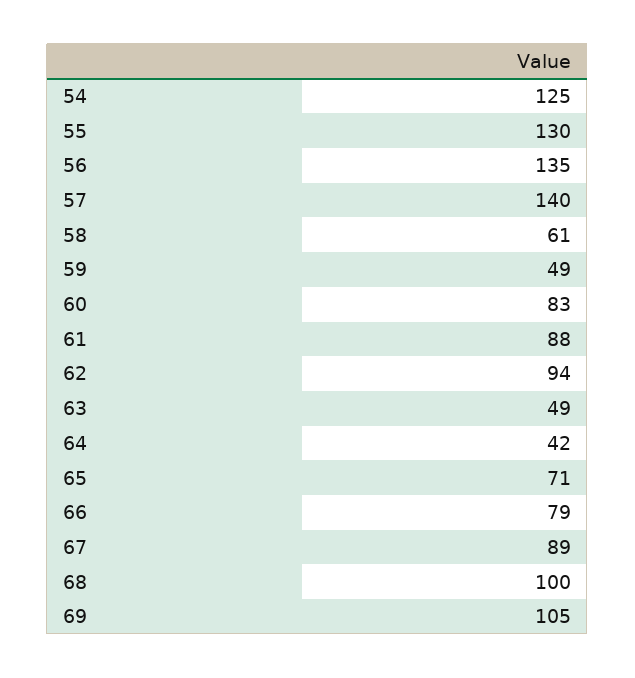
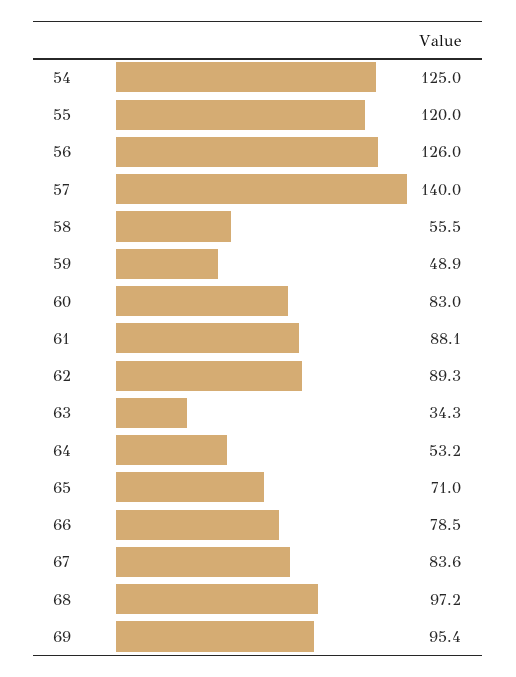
  {
    "54": 125,
-   "55": 130,
+   "55": 120,
-   "56": 135,
+   "56": 126,
    "57": 140,
-   "58": 61,
+   "58": 55.5,
    "59": 48.9,
    "60": 83,
    "61": 88.1,
-   "62": 94,
+   "62": 89.3,
-   "63": 49,
+   "63": 34.3,
-   "64": 42,
+   "64": 53.2,
    "65": 71,
    "66": 78.5,
-   "67": 89,
+   "67": 83.6,
-   "68": 100,
+   "68": 97.2,
-   "69": 105
+   "69": 95.4
  }

